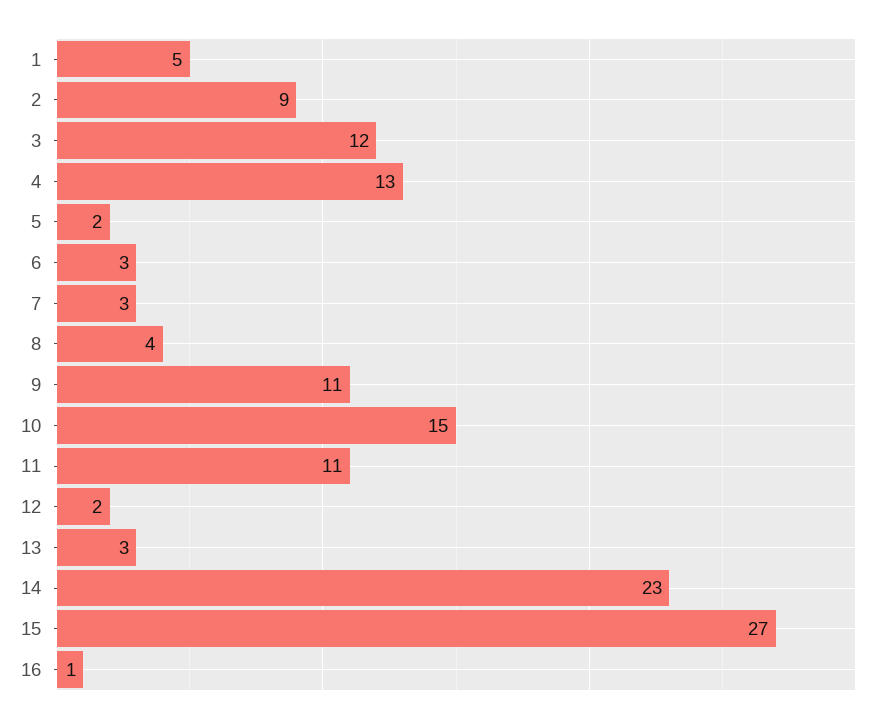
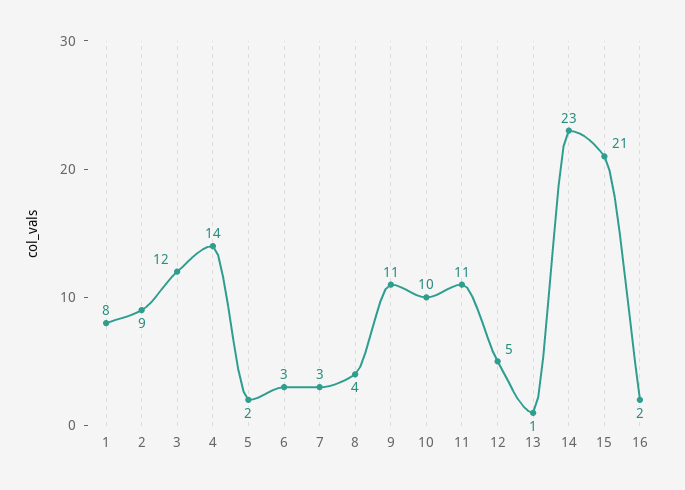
  {
-   "1": 5,
+   "1": 8,
    "2": 9,
    "3": 12,
-   "4": 13,
+   "4": 14,
    "5": 2,
    "6": 3,
    "7": 3,
    "8": 4,
    "9": 11,
-   "10": 15,
+   "10": 10,
    "11": 11,
-   "12": 2,
+   "12": 5,
-   "13": 3,
+   "13": 1,
    "14": 23,
-   "15": 27,
+   "15": 21,
-   "16": 1
+   "16": 2
  }

